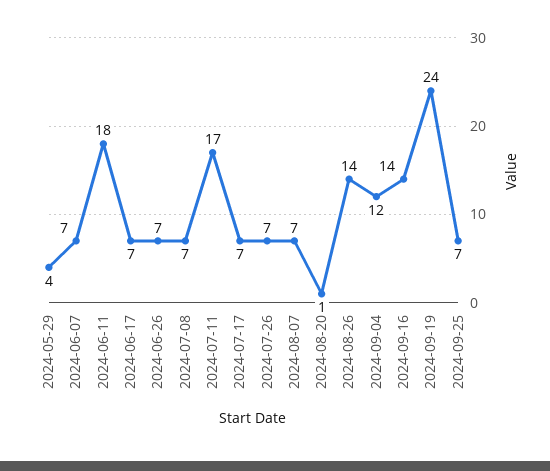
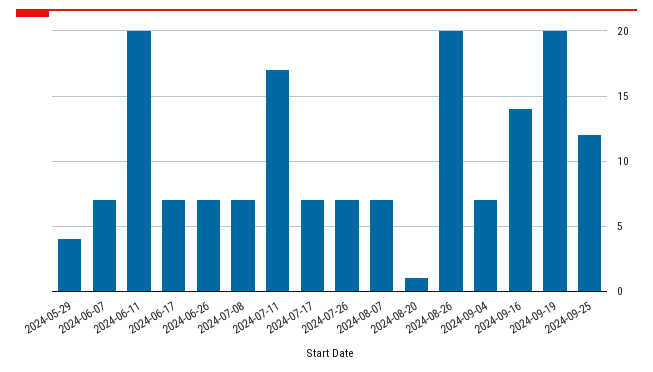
  {
    "2024-05-29": 4,
    "2024-06-07": 7,
-   "2024-06-11": 18,
+   "2024-06-11": 20,
    "2024-06-17": 7,
    "2024-06-26": 7,
    "2024-07-08": 7,
    "2024-07-11": 17,
    "2024-07-17": 7,
    "2024-07-26": 7,
    "2024-08-07": 7,
    "2024-08-20": 1,
-   "2024-08-26": 14,
+   "2024-08-26": 20,
-   "2024-09-04": 12,
+   "2024-09-04": 7,
    "2024-09-16": 14,
-   "2024-09-19": 24,
+   "2024-09-19": 20,
-   "2024-09-25": 7
+   "2024-09-25": 12
  }

